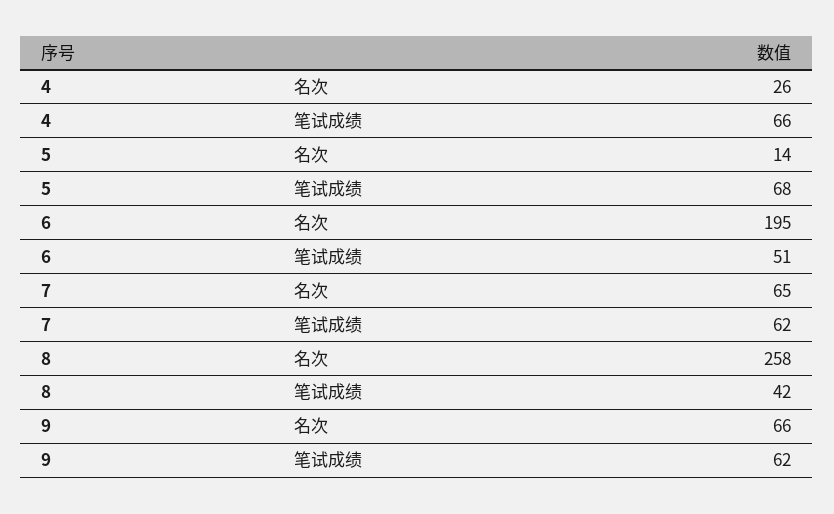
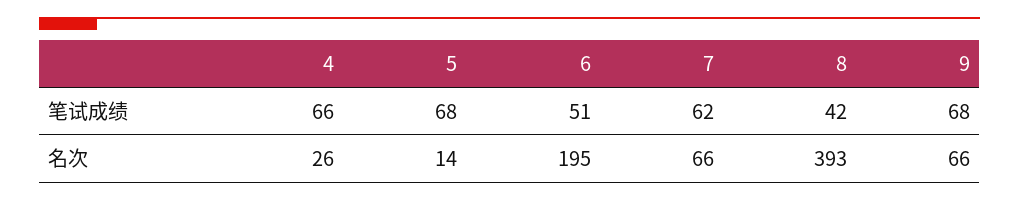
  {
    "4": {
      "名次": 26,
      "笔试成绩": 66
    },
    "5": {
      "名次": 14,
      "笔试成绩": 68
    },
    "6": {
      "名次": 195,
      "笔试成绩": 51
    },
    "7": {
-     "名次": 65,
+     "名次": 66,
      "笔试成绩": 62
    },
    "8": {
-     "名次": 258,
+     "名次": 393,
      "笔试成绩": 42
    },
    "9": {
      "名次": 66,
-     "笔试成绩": 62
+     "笔试成绩": 68
    }
  }

